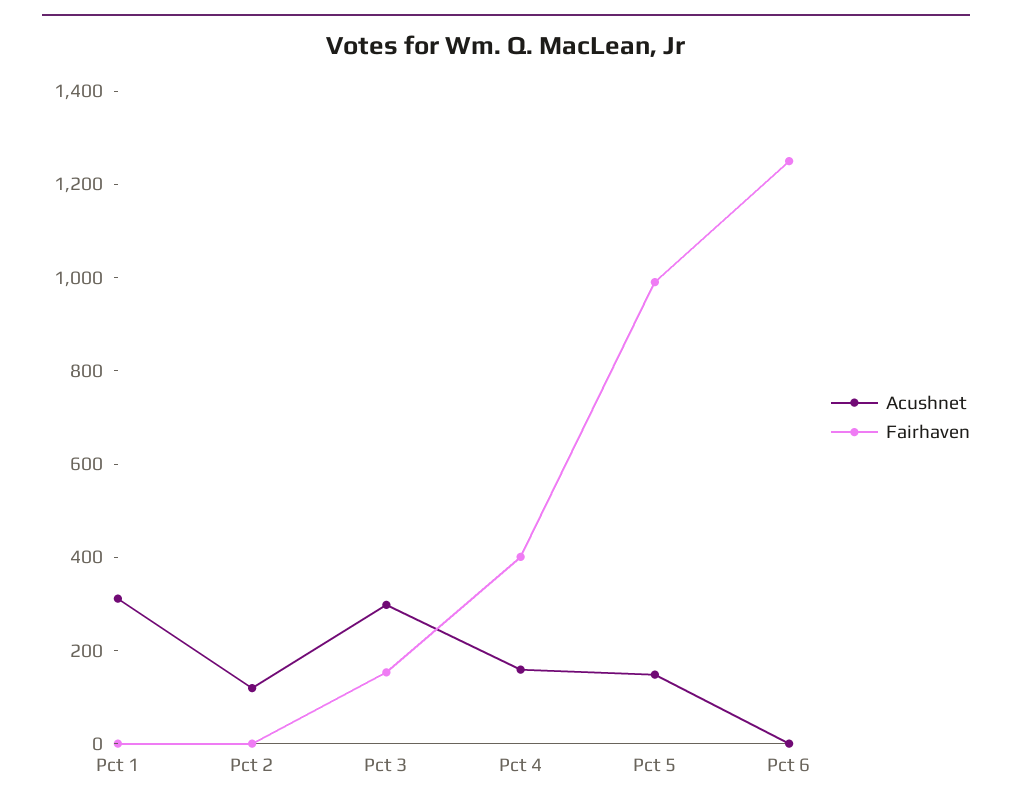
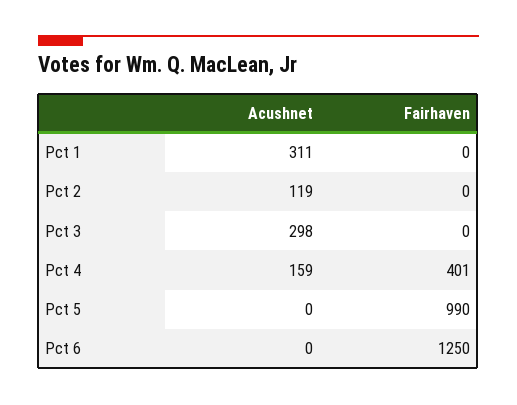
  {
    "Acushnet": {
      "Pct 1": 311,
      "Pct 2": 119,
      "Pct 3": 298,
      "Pct 4": 159,
-     "Pct 5": 150,
+     "Pct 5": 0,
      "Pct 6": 0
    },
    "Fairhaven": {
      "Pct 1": 0,
      "Pct 2": 0,
-     "Pct 3": 150,
+     "Pct 3": 0,
      "Pct 4": 401,
      "Pct 5": 990,
      "Pct 6": 1250
    }
  }

